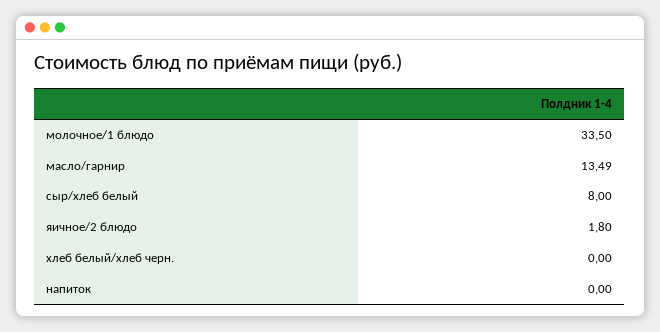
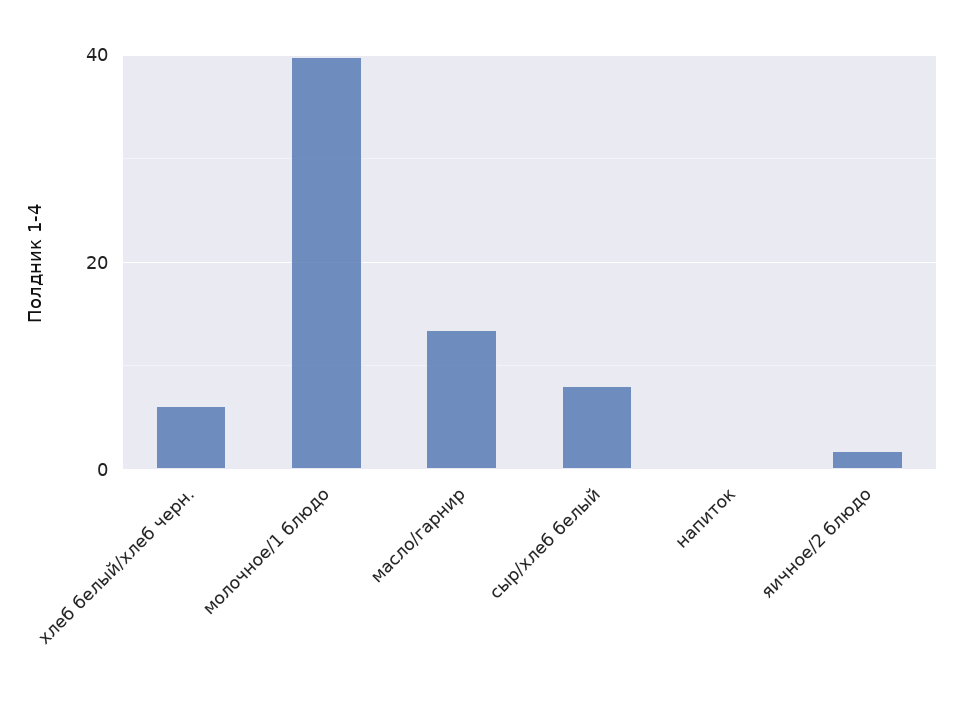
  {
-   "молочное/1 блюдо": 33.5,
+   "молочное/1 блюдо": 40,
    "масло/гарнир": 13.49,
    "сыр/хлеб белый": 8,
    "яичное/2 блюдо": 1.8,
-   "хлеб белый/хлеб черн.": 0,
+   "хлеб белый/хлеб черн.": 6,
    "напиток": 0
  }

